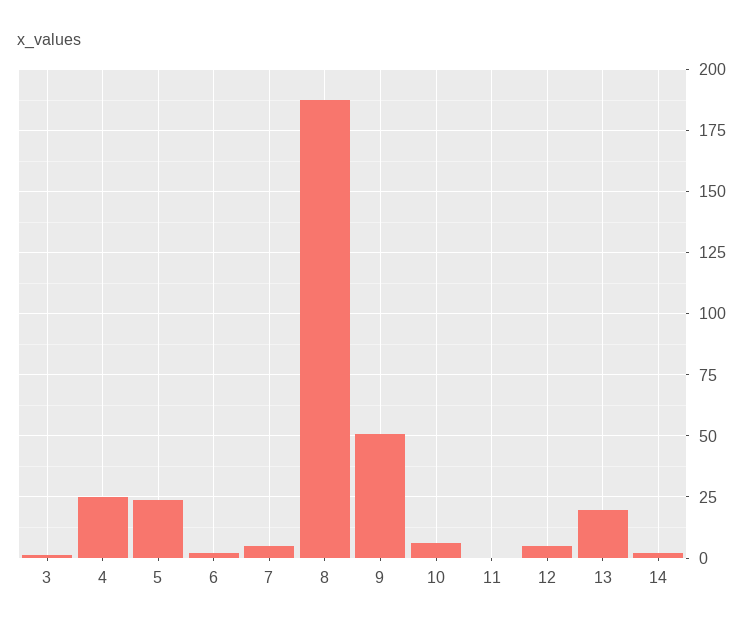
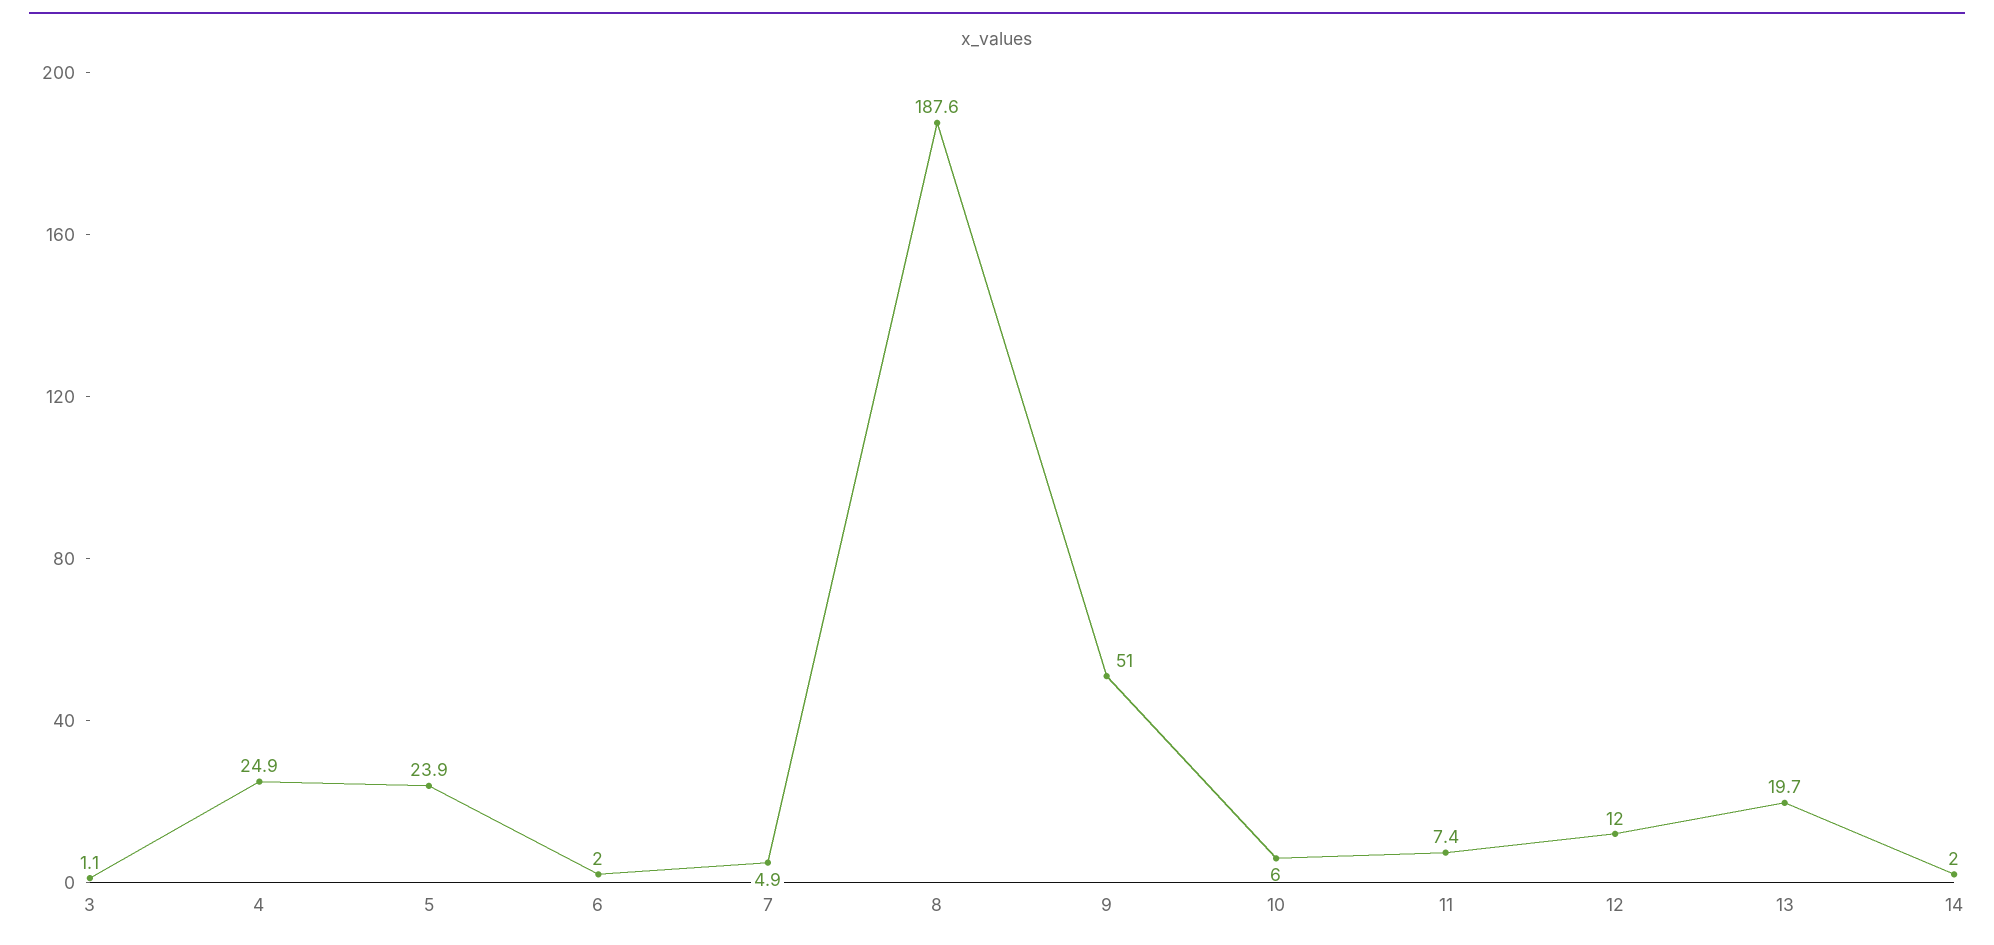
  {
    "3": 1.1,
    "4": 24.9,
    "5": 23.9,
    "6": 2,
    "7": 4.9,
    "8": 187.6,
    "9": 51,
    "10": 6,
-   "11": 0,
+   "11": 7.4,
-   "12": 5,
+   "12": 12,
    "13": 19.7,
    "14": 2
  }

